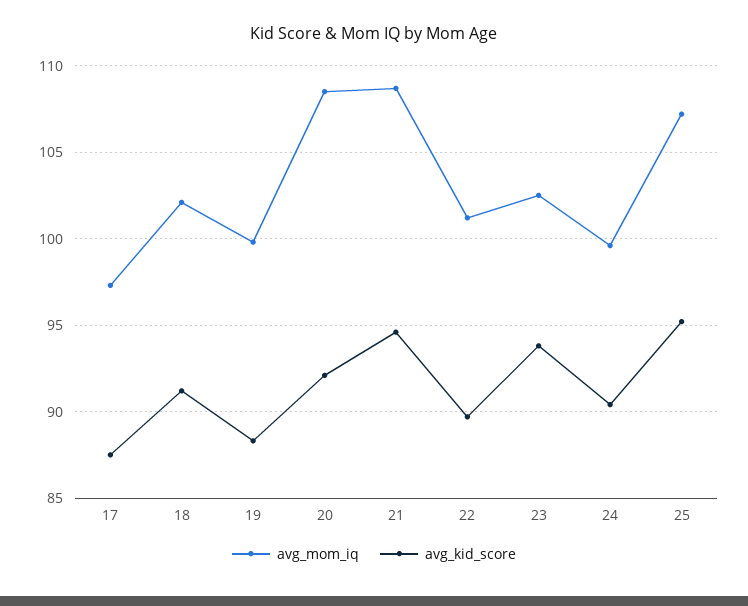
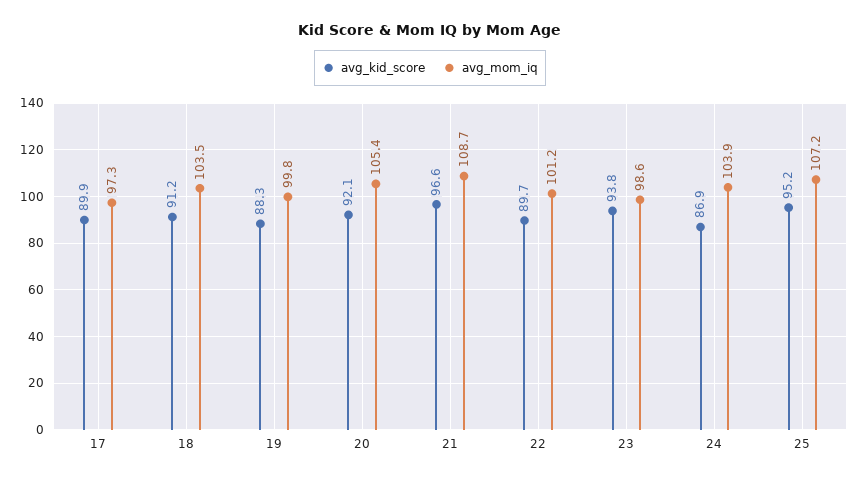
  {
    "avg_mom_iq": {
      "17": 97.3,
-     "18": 102,
+     "18": 103.5,
      "19": 99.8,
-     "20": 108.5,
+     "20": 105.4,
      "21": 108.7,
      "22": 101.2,
-     "23": 102.5,
+     "23": 98.6,
-     "24": 99.5,
+     "24": 103.9,
      "25": 107.2
    },
    "avg_kid_score": {
-     "17": 87.5,
+     "17": 89.9,
      "18": 91.2,
      "19": 88.3,
      "20": 92.1,
-     "21": 94.5,
+     "21": 96.6,
      "22": 89.7,
      "23": 93.8,
-     "24": 90.5,
+     "24": 86.9,
      "25": 95.2
    }
  }

